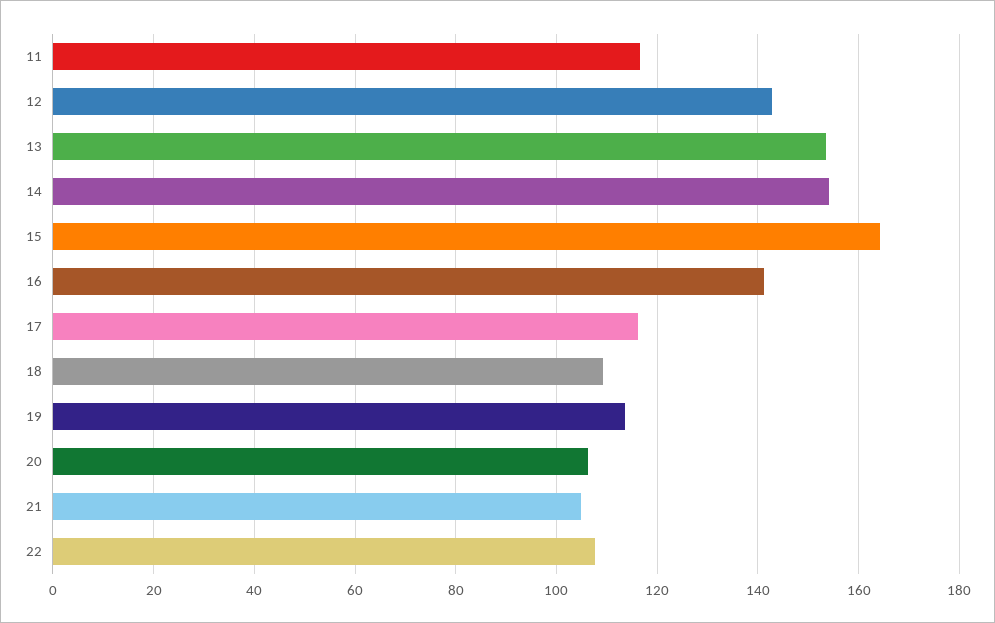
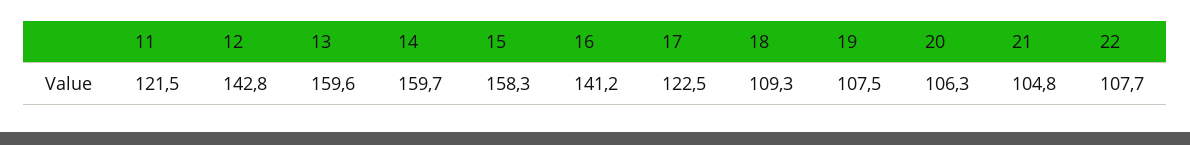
  {
-   "11": 116,
+   "11": 121.5,
    "12": 142.8,
-   "13": 154,
+   "13": 159.6,
-   "14": 154,
+   "14": 159.7,
-   "15": 164,
+   "15": 158.3,
    "16": 141.2,
-   "17": 116,
+   "17": 122.5,
    "18": 109.3,
-   "19": 114,
+   "19": 107.5,
    "20": 106.3,
    "21": 104.8,
    "22": 107.7
  }

